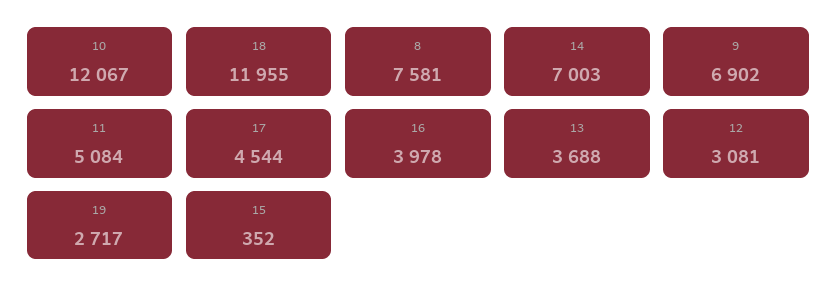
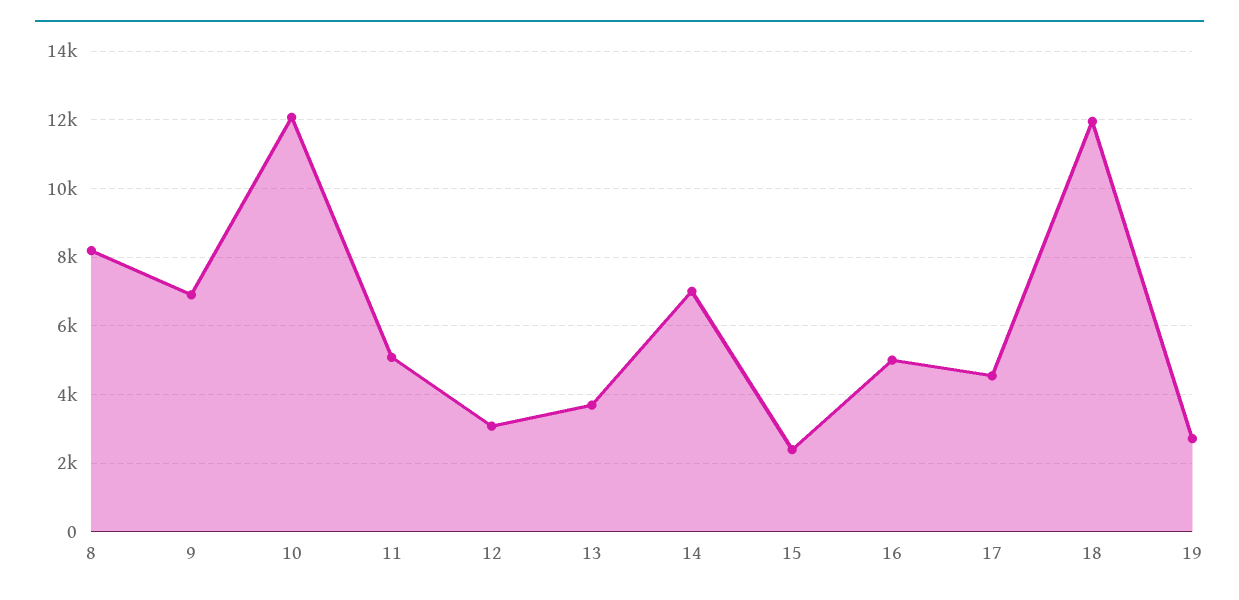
  {
    "10": 12067,
    "18": 11955,
-   "8": 7581,
+   "8": 8200,
    "14": 7003,
    "9": 6902,
    "11": 5084,
    "17": 4544,
-   "16": 3978,
+   "16": 5000,
    "13": 3688,
    "12": 3081,
    "19": 2717,
-   "15": 352
+   "15": 2400
  }

